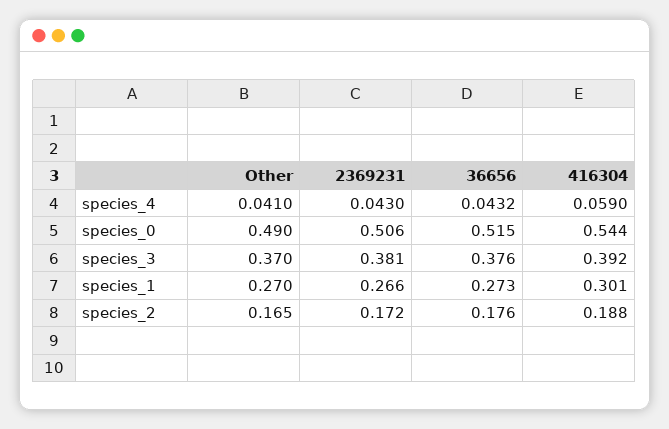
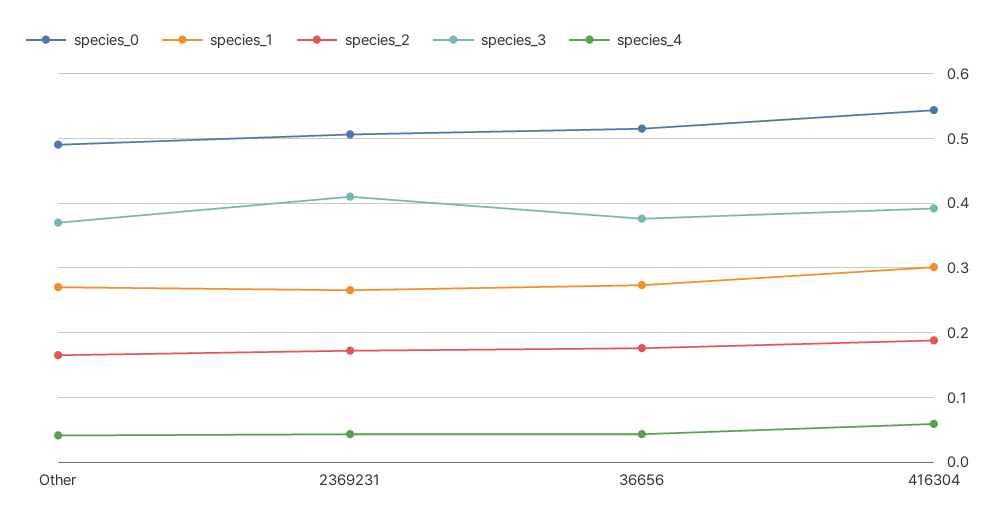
  {
    "species_4": {
      "Other": 0.041,
      "2369231": 0.043,
      "36656": 0.0432,
      "416304": 0.059
    },
    "species_0": {
      "Other": 0.49,
      "2369231": 0.506,
      "36656": 0.515,
      "416304": 0.544
    },
    "species_3": {
      "Other": 0.37,
-     "2369231": 0.381,
+     "2369231": 0.41,
      "36656": 0.376,
      "416304": 0.392
    },
    "species_1": {
      "Other": 0.27,
      "2369231": 0.266,
      "36656": 0.273,
      "416304": 0.301
    },
    "species_2": {
      "Other": 0.165,
      "2369231": 0.172,
      "36656": 0.176,
      "416304": 0.188
    }
  }

